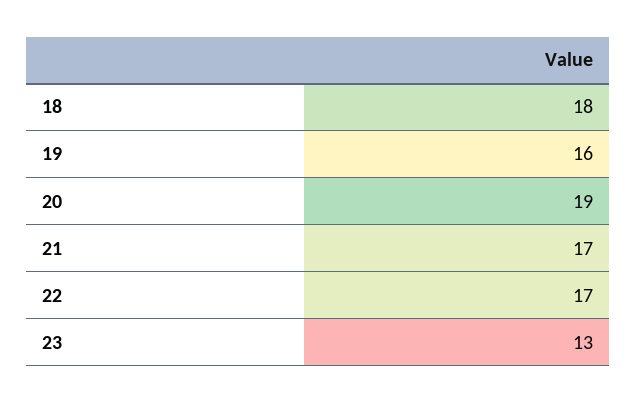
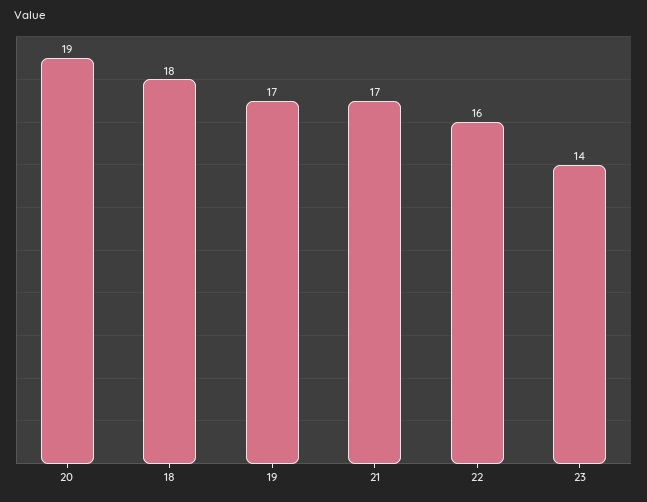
  {
    "18": 18,
-   "19": 16,
+   "19": 17,
    "20": 19,
    "21": 17,
-   "22": 17,
+   "22": 16,
-   "23": 13
+   "23": 14
  }

